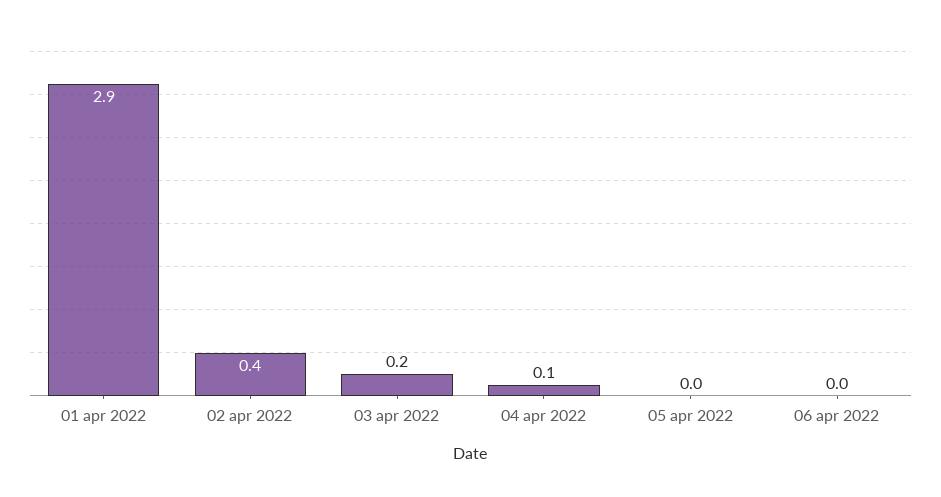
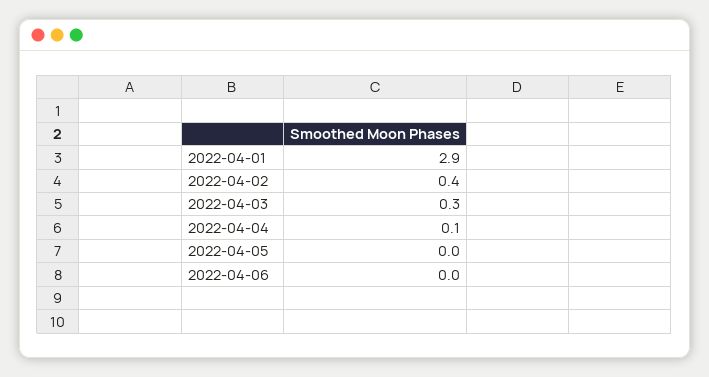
  {
    "01 apr 2022": 2.9,
    "02 apr 2022": 0.4,
-   "03 apr 2022": 0.2,
+   "03 apr 2022": 0.3,
    "04 apr 2022": 0.1,
    "05 apr 2022": 0,
    "06 apr 2022": 0
  }

